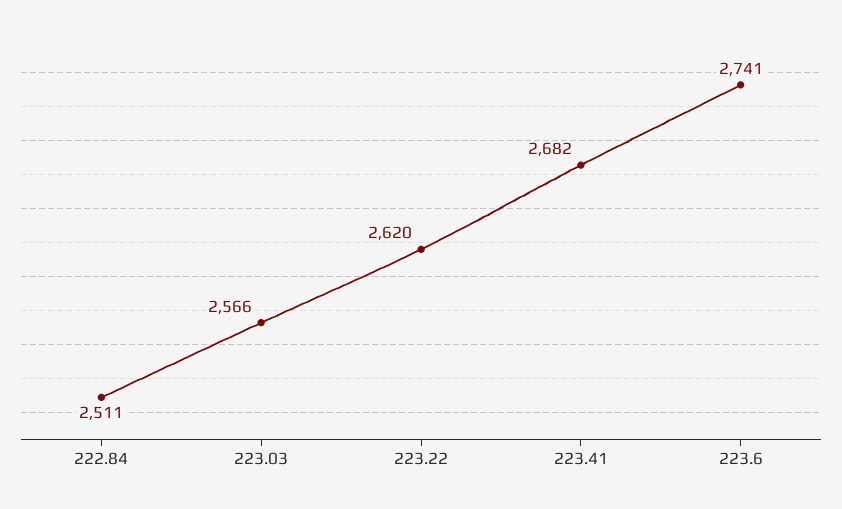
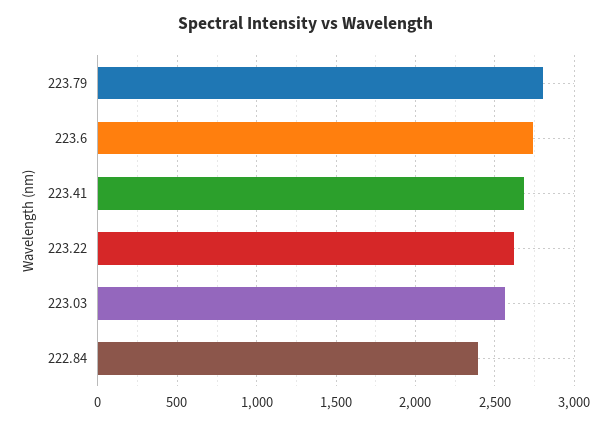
  {
-   "222.84": 2511,
+   "222.84": 2400,
    "223.03": 2566,
    "223.22": 2620,
    "223.41": 2682,
-   "223.6": 2741
+   "223.6": 2741,
+   "223.79": 2800
  }

